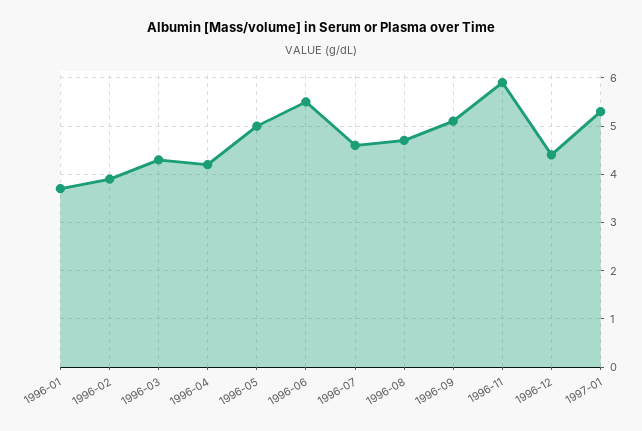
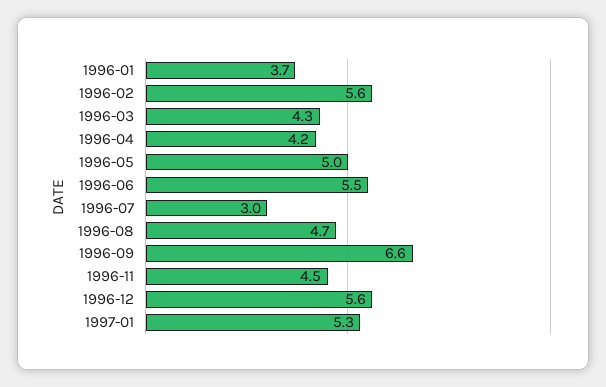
  {
    "1996-01": 3.7,
-   "1996-02": 4,
+   "1996-02": 5.6,
    "1996-03": 4.3,
    "1996-04": 4.2,
    "1996-05": 5,
    "1996-06": 5.5,
-   "1996-07": 4.5,
+   "1996-07": 3,
    "1996-08": 4.7,
-   "1996-09": 5,
+   "1996-09": 6.6,
-   "1996-11": 6,
+   "1996-11": 4.5,
-   "1996-12": 4.5,
+   "1996-12": 5.6,
    "1997-01": 5.3
  }

